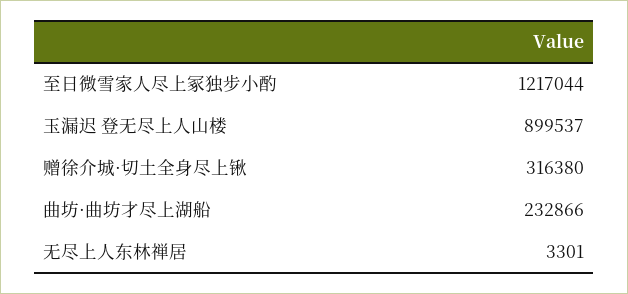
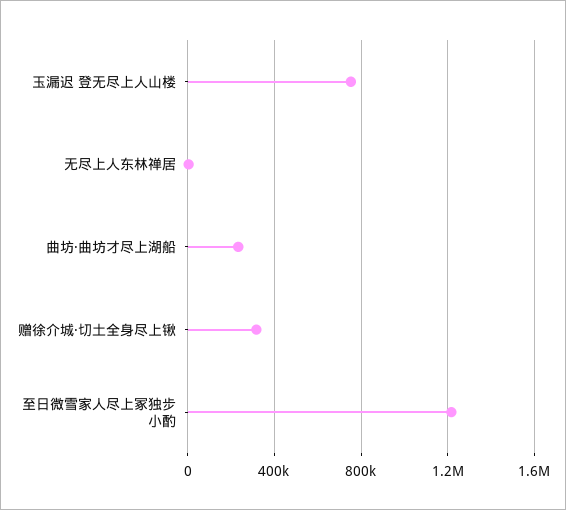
  {
    "至日微雪家人尽上冢独步小酌": 1217044,
-   "玉漏迟 登无尽上人山楼": 899537,
+   "玉漏迟 登无尽上人山楼": 750000,
    "赠徐介城·切土全身尽上锹": 316380,
    "曲坊·曲坊才尽上湖船": 232866,
    "无尽上人东林禅居": 3301
  }

